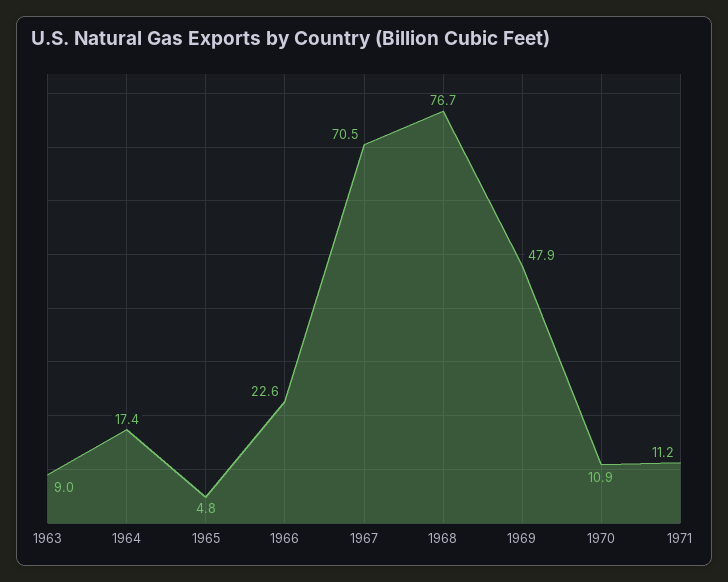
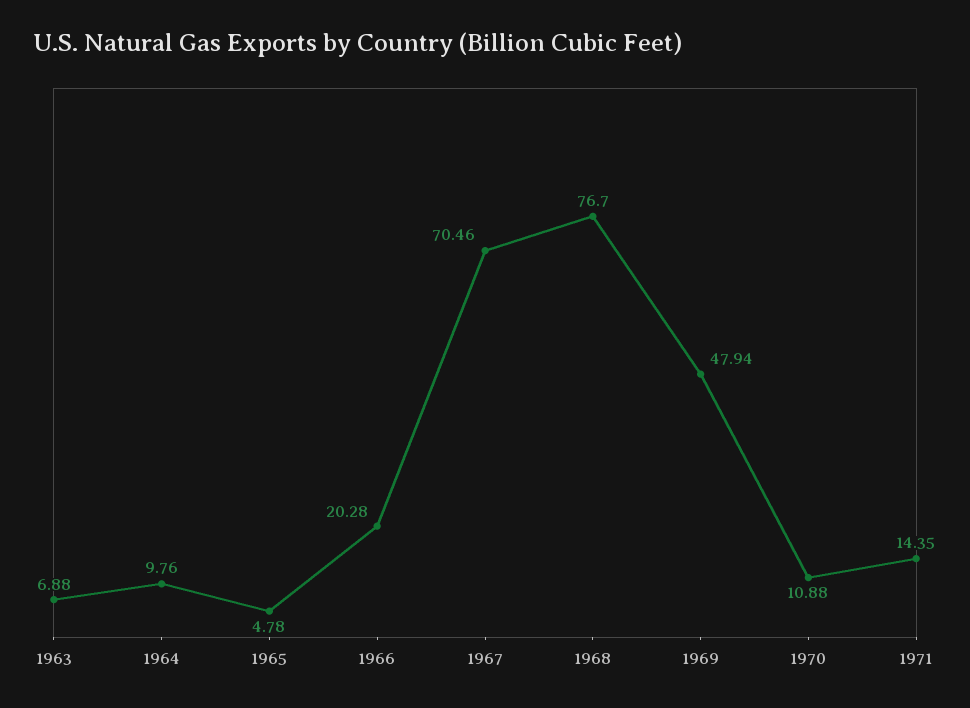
  {
-   "1963": 9,
+   "1963": 6.88,
-   "1964": 17.4,
+   "1964": 9.76,
    "1965": 4.78,
-   "1966": 22.6,
+   "1966": 20.28,
    "1967": 70.46,
    "1968": 76.7,
    "1969": 47.94,
    "1970": 10.88,
-   "1971": 11.2
+   "1971": 14.35
  }

